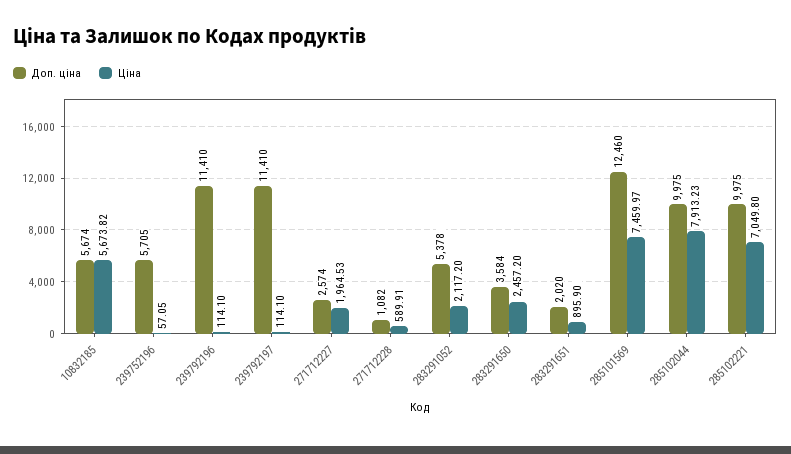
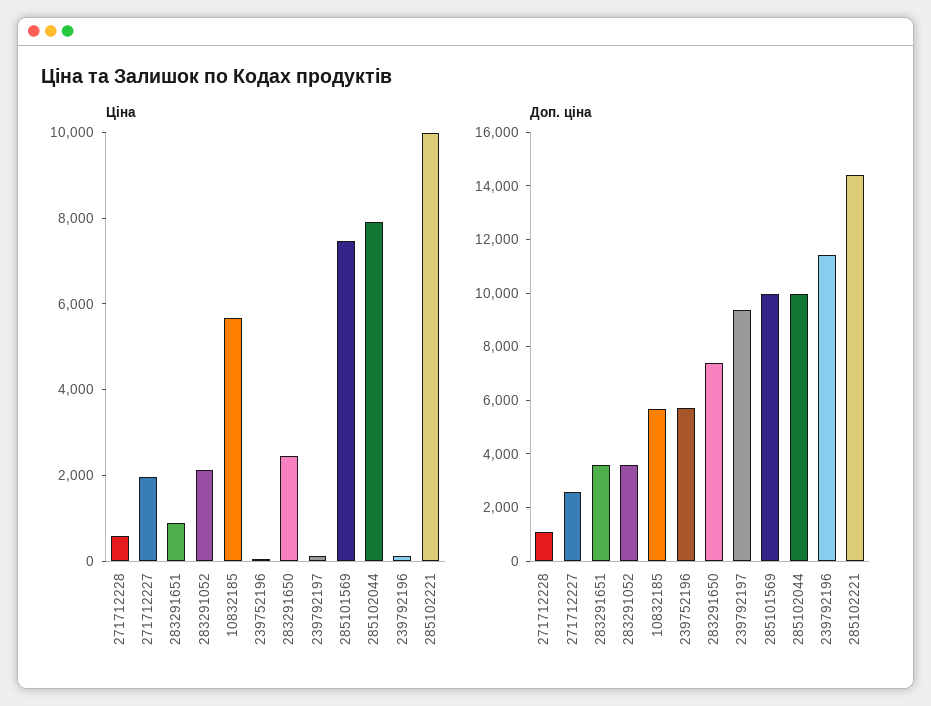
  {
    "Доп. ціна": {
      "10832185": 5674,
      "239752196": 5705,
      "239792196": 11410,
-     "239792197": 11410,
+     "239792197": 9500,
      "271712227": 2574,
      "271712228": 1082,
-     "283291052": 5378,
+     "283291052": 3500,
-     "283291650": 3584,
+     "283291650": 7500,
-     "283291651": 2020,
+     "283291651": 3500,
-     "285101569": 12460,
+     "285101569": 10000,
      "285102044": 9975,
-     "285102221": 9975
+     "285102221": 14500
    },
    "Ціна": {
      "10832185": 5673.82,
      "239752196": 57.05,
      "239792196": 114.1,
      "239792197": 114.1,
      "271712227": 1964.53,
      "271712228": 589.91,
      "283291052": 2117.2,
      "283291650": 2457.2,
      "283291651": 895.9,
      "285101569": 7459.97,
      "285102044": 7913.23,
-     "285102221": 7049.8
+     "285102221": 10000
    }
  }

